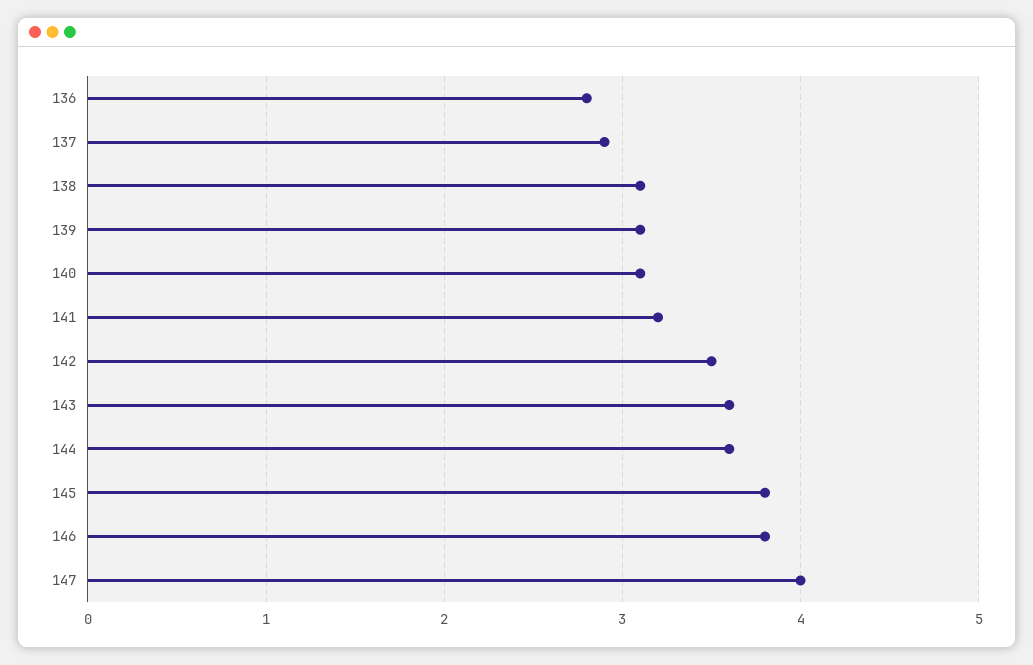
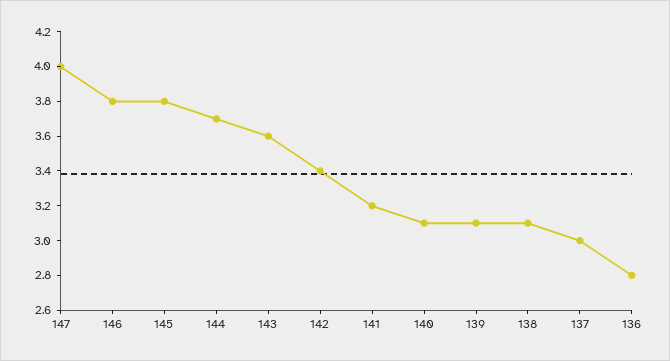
  {
    "136": 2.8,
-   "137": 2.9,
+   "137": 3,
    "138": 3.1,
    "139": 3.1,
    "140": 3.1,
    "141": 3.2,
-   "142": 3.5,
+   "142": 3.4,
    "143": 3.6,
-   "144": 3.6,
+   "144": 3.7,
    "145": 3.8,
    "146": 3.8,
    "147": 4
  }

